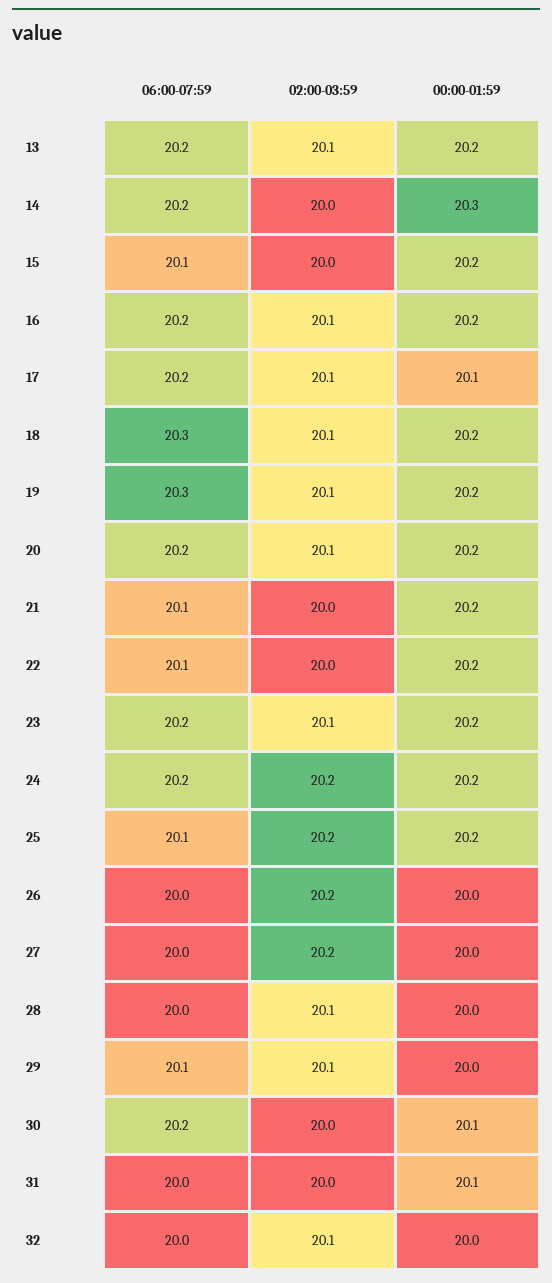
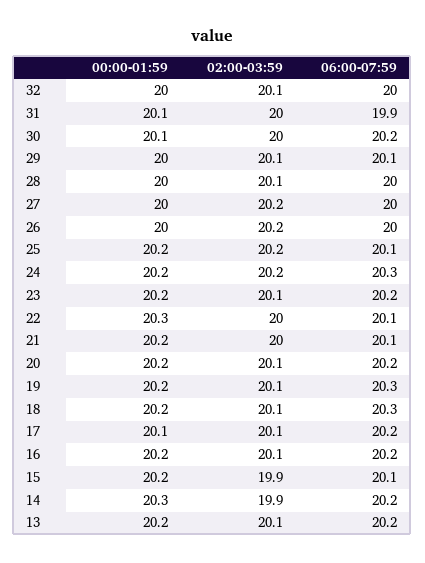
  {
    "06:00-07:59": {
      "13": 20.2,
      "14": 20.2,
      "15": 20.1,
      "16": 20.2,
      "17": 20.2,
      "18": 20.3,
      "19": 20.3,
      "20": 20.2,
      "21": 20.1,
      "22": 20.1,
      "23": 20.2,
-     "24": 20.2,
+     "24": 20.3,
      "25": 20.1,
      "26": 20,
      "27": 20,
      "28": 20,
      "29": 20.1,
      "30": 20.2,
-     "31": 20,
+     "31": 19.9,
      "32": 20
    },
    "02:00-03:59": {
      "13": 20.1,
-     "14": 20,
+     "14": 19.9,
-     "15": 20,
+     "15": 19.9,
      "16": 20.1,
      "17": 20.1,
      "18": 20.1,
      "19": 20.1,
      "20": 20.1,
      "21": 20,
      "22": 20,
      "23": 20.1,
      "24": 20.2,
      "25": 20.2,
      "26": 20.2,
      "27": 20.2,
      "28": 20.1,
      "29": 20.1,
      "30": 20,
      "31": 20,
      "32": 20.1
    },
    "00:00-01:59": {
      "13": 20.2,
      "14": 20.3,
      "15": 20.2,
      "16": 20.2,
      "17": 20.1,
      "18": 20.2,
      "19": 20.2,
      "20": 20.2,
      "21": 20.2,
-     "22": 20.2,
+     "22": 20.3,
      "23": 20.2,
      "24": 20.2,
      "25": 20.2,
      "26": 20,
      "27": 20,
      "28": 20,
      "29": 20,
      "30": 20.1,
      "31": 20.1,
      "32": 20
    }
  }

